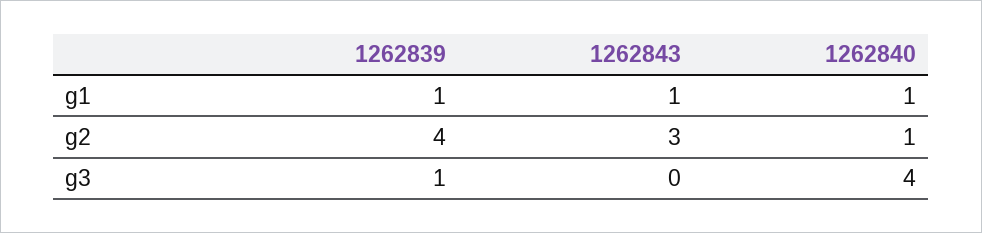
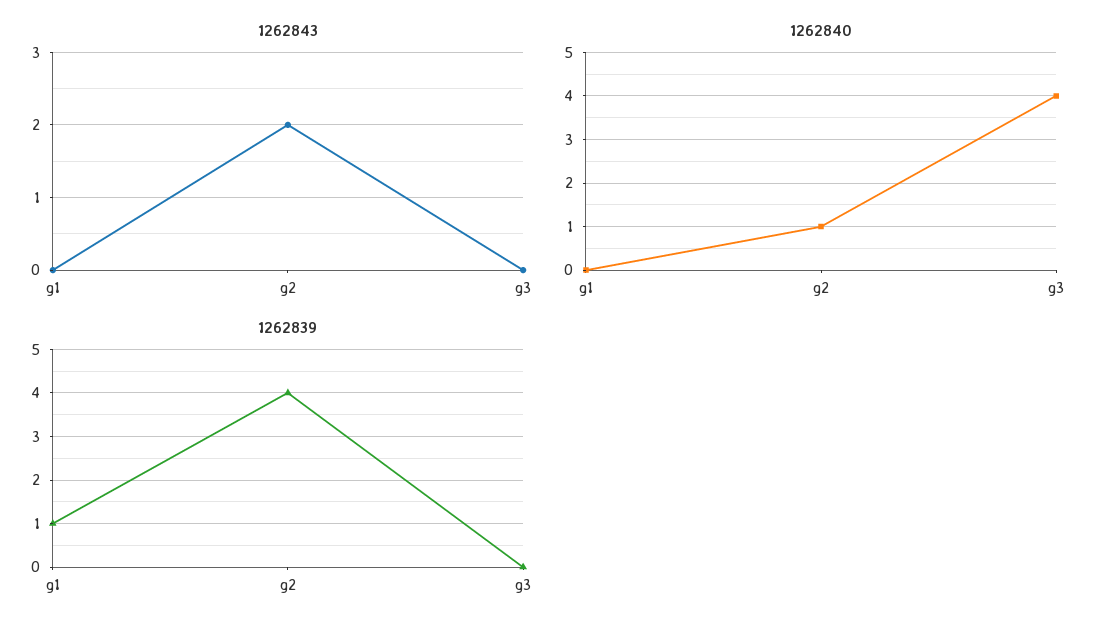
  {
    "1262839": {
      "g1": 1,
      "g2": 4,
-     "g3": 1
+     "g3": 0
    },
    "1262843": {
-     "g1": 1,
+     "g1": 0,
-     "g2": 3,
+     "g2": 2,
      "g3": 0
    },
    "1262840": {
-     "g1": 1,
+     "g1": 0,
      "g2": 1,
      "g3": 4
    }
  }

